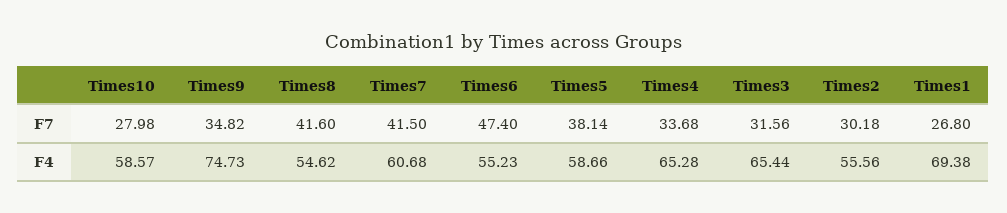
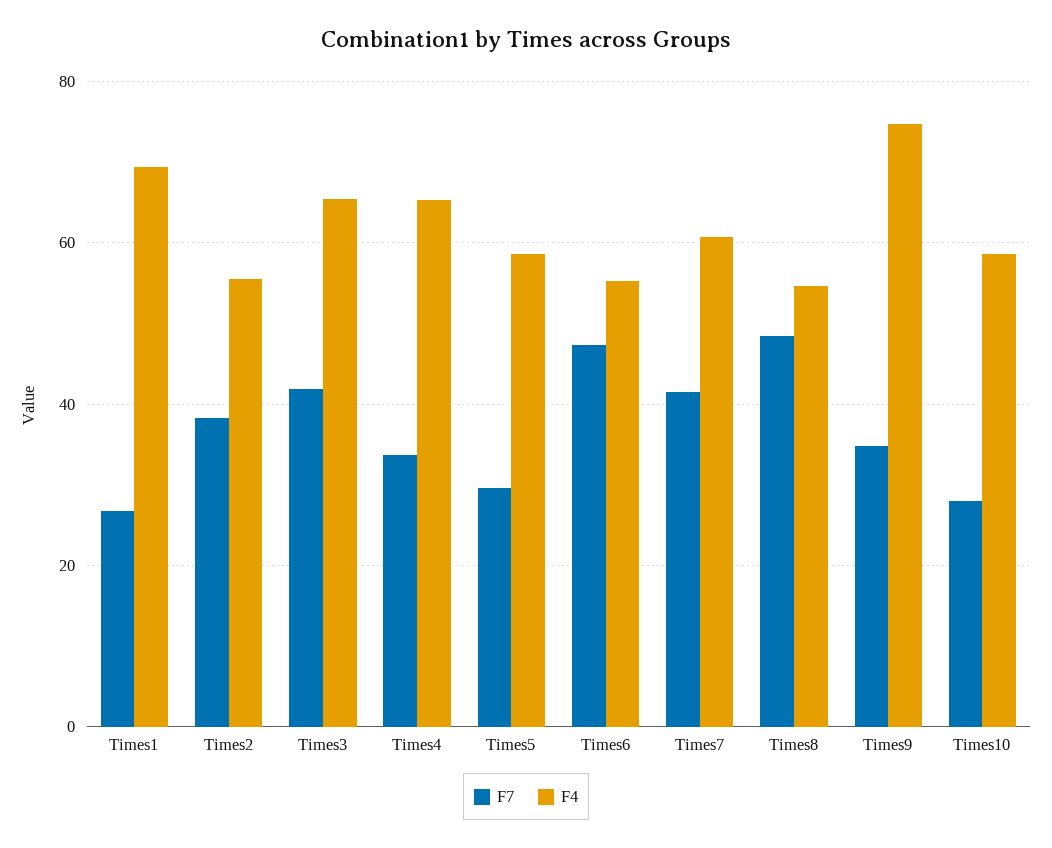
  {
    "F7": {
      "Times10": 27.98,
      "Times9": 34.82,
-     "Times8": 41.6,
+     "Times8": 48,
      "Times7": 41.5,
      "Times6": 47.4,
-     "Times5": 38.14,
+     "Times5": 30,
      "Times4": 33.68,
-     "Times3": 31.56,
+     "Times3": 42,
-     "Times2": 30.18,
+     "Times2": 38,
      "Times1": 26.8
    },
    "F4": {
      "Times10": 58.57,
      "Times9": 74.73,
      "Times8": 54.62,
      "Times7": 60.68,
      "Times6": 55.23,
      "Times5": 58.66,
      "Times4": 65.28,
      "Times3": 65.44,
      "Times2": 55.56,
      "Times1": 69.38
    }
  }

